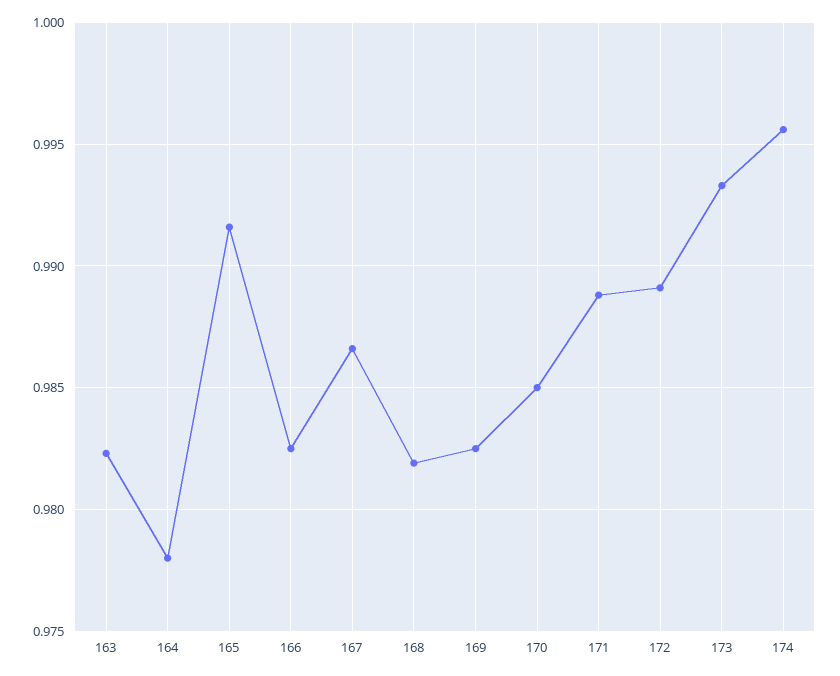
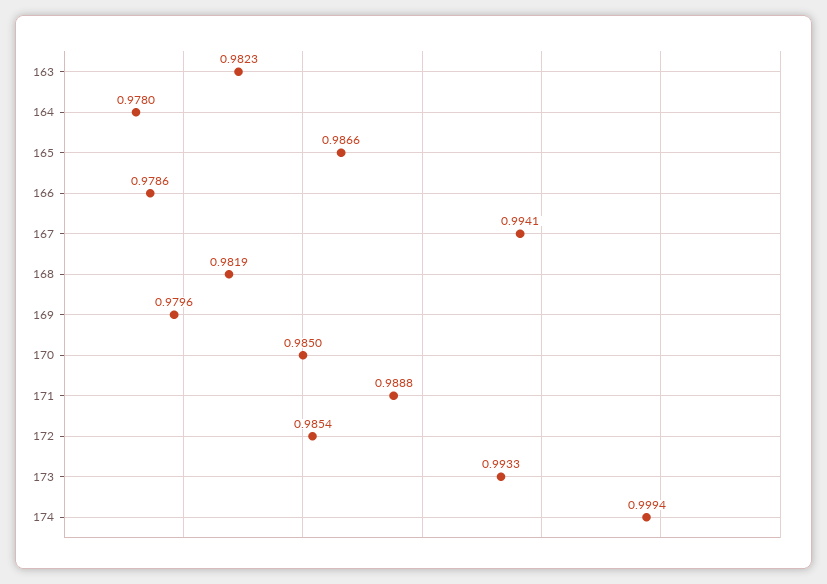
  {
    "163": 0.9823,
    "164": 0.978,
-   "165": 0.9915,
+   "165": 0.9866,
-   "166": 0.9825,
+   "166": 0.9786,
-   "167": 0.9865,
+   "167": 0.9941,
    "168": 0.9819,
-   "169": 0.9825,
+   "169": 0.9796,
    "170": 0.985,
    "171": 0.9888,
-   "172": 0.989,
+   "172": 0.9854,
    "173": 0.9933,
-   "174": 0.9955
+   "174": 0.9994
  }

